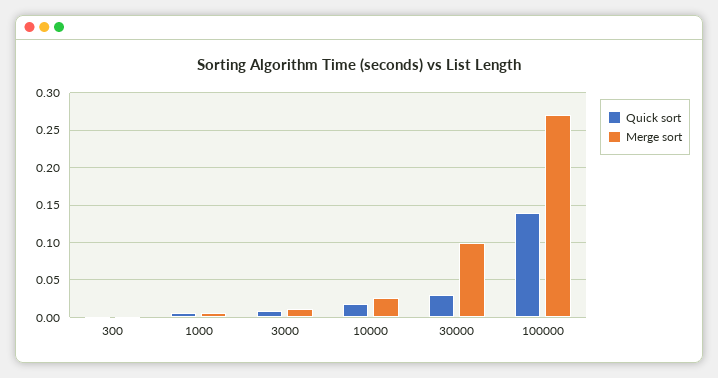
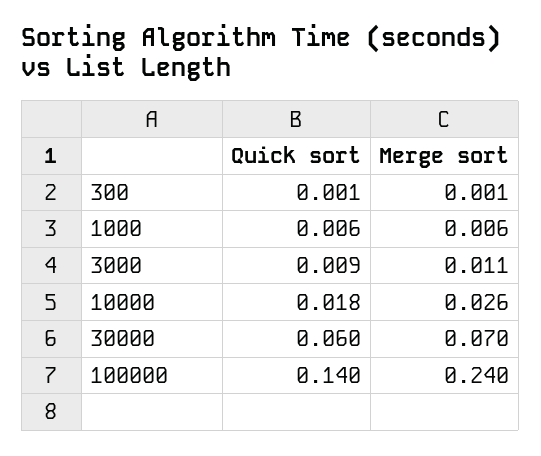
  {
    "Quick sort": {
      "300": 0.001,
      "1000": 0.006,
      "3000": 0.009,
      "10000": 0.018,
-     "30000": 0.03,
+     "30000": 0.06,
      "100000": 0.14
    },
    "Merge sort": {
      "300": 0.001,
      "1000": 0.006,
      "3000": 0.011,
      "10000": 0.026,
-     "30000": 0.1,
+     "30000": 0.07,
-     "100000": 0.27
+     "100000": 0.24
    }
  }

